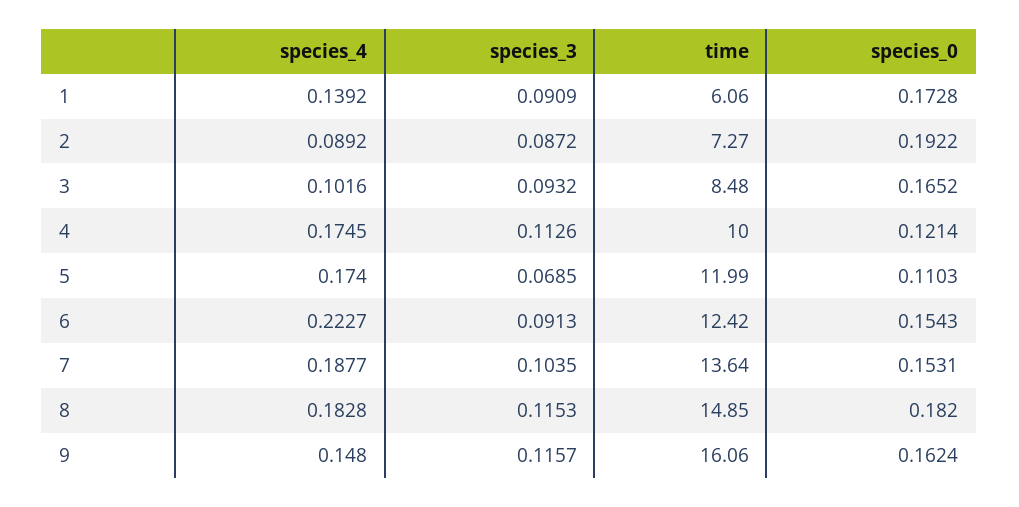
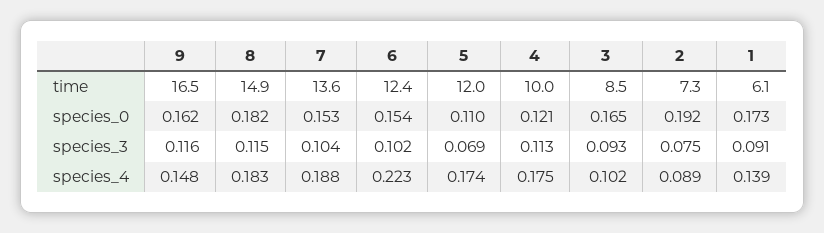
  {
    "species_4": {
      "1": 0.1392,
      "2": 0.0892,
      "3": 0.1016,
      "4": 0.1745,
      "5": 0.174,
      "6": 0.2227,
      "7": 0.1877,
      "8": 0.1828,
      "9": 0.148
    },
    "species_3": {
      "1": 0.0909,
-     "2": 0.0872,
+     "2": 0.075,
      "3": 0.0932,
      "4": 0.1126,
      "5": 0.0685,
-     "6": 0.0913,
+     "6": 0.102,
      "7": 0.1035,
      "8": 0.1153,
      "9": 0.1157
    },
    "time": {
      "1": 6.06,
      "2": 7.27,
      "3": 8.48,
      "4": 10,
      "5": 11.99,
      "6": 12.42,
      "7": 13.64,
      "8": 14.85,
-     "9": 16.06
+     "9": 16.5
    },
    "species_0": {
      "1": 0.1728,
      "2": 0.1922,
      "3": 0.1652,
      "4": 0.1214,
      "5": 0.1103,
      "6": 0.1543,
      "7": 0.1531,
      "8": 0.182,
      "9": 0.1624
    }
  }

